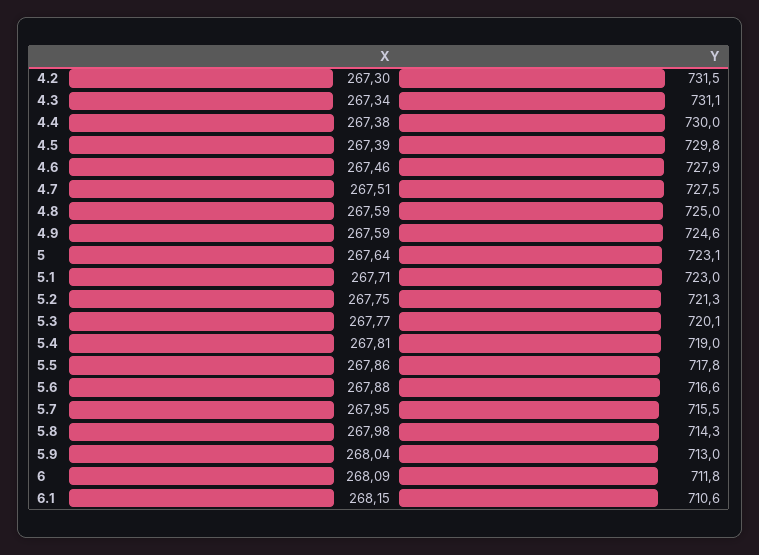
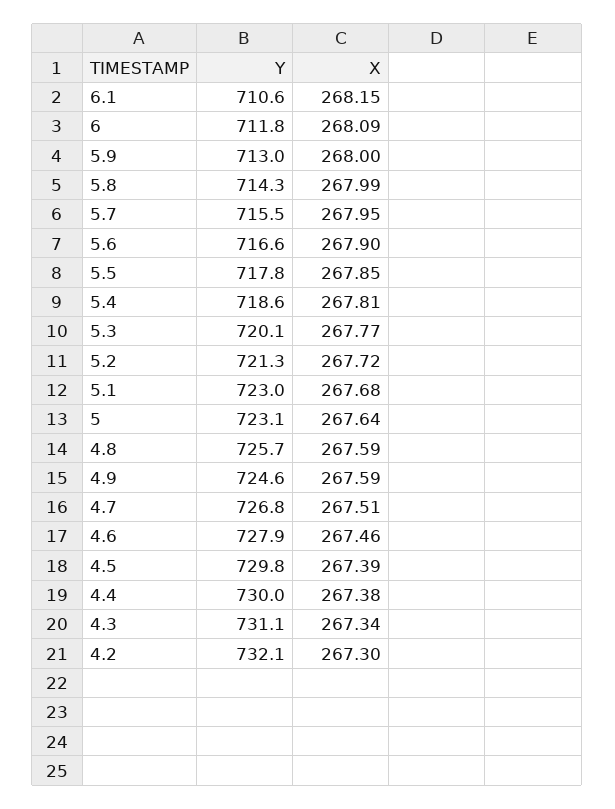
  {
    "X": {
      "4.2": 267.3,
      "4.3": 267.34,
      "4.4": 267.38,
      "4.5": 267.39,
      "4.6": 267.46,
      "4.7": 267.51,
      "4.8": 267.59,
      "4.9": 267.59,
      "5": 267.64,
-     "5.1": 267.71,
+     "5.1": 267.68,
-     "5.2": 267.75,
+     "5.2": 267.72,
      "5.3": 267.77,
      "5.4": 267.81,
-     "5.5": 267.86,
+     "5.5": 267.85,
-     "5.6": 267.88,
+     "5.6": 267.9,
      "5.7": 267.95,
-     "5.8": 267.98,
+     "5.8": 267.99,
-     "5.9": 268.04,
+     "5.9": 268,
      "6": 268.09,
      "6.1": 268.15
    },
    "Y": {
-     "4.2": 731.5,
+     "4.2": 732.1,
      "4.3": 731.1,
      "4.4": 730,
      "4.5": 729.8,
      "4.6": 727.9,
-     "4.7": 727.5,
+     "4.7": 726.8,
-     "4.8": 725,
+     "4.8": 725.7,
      "4.9": 724.6,
      "5": 723.1,
      "5.1": 723,
      "5.2": 721.3,
      "5.3": 720.1,
-     "5.4": 719,
+     "5.4": 718.6,
      "5.5": 717.8,
      "5.6": 716.6,
      "5.7": 715.5,
      "5.8": 714.3,
      "5.9": 713,
      "6": 711.8,
      "6.1": 710.6
    }
  }

